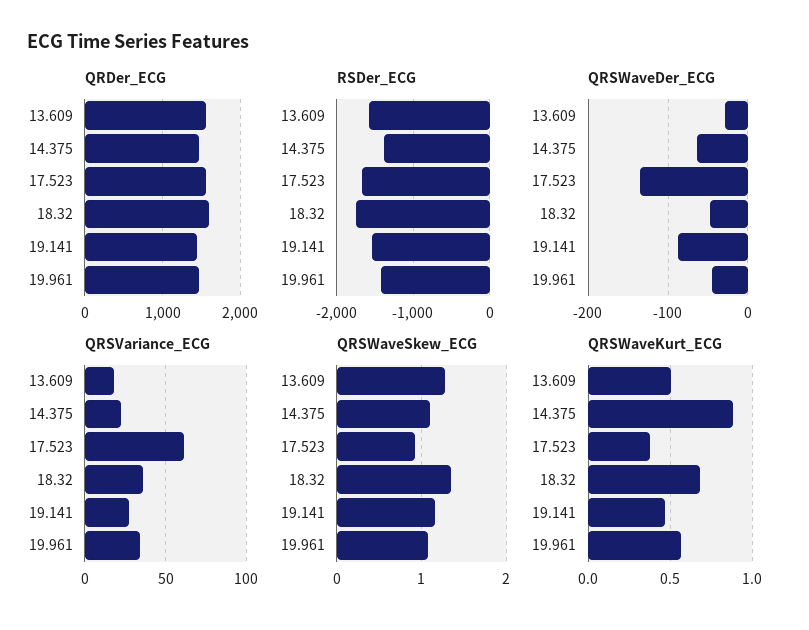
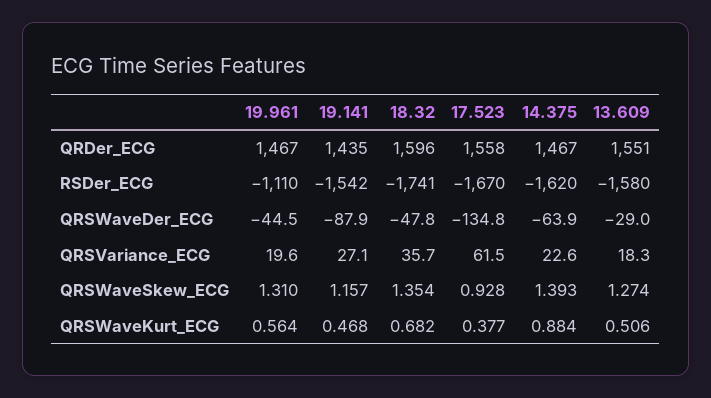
  {
    "QRDer_ECG": {
      "13.609": 1551,
      "14.375": 1467,
      "17.523": 1558,
      "18.32": 1596,
      "19.141": 1435,
      "19.961": 1467
    },
    "RSDer_ECG": {
      "13.609": -1580,
-     "14.375": -1400,
+     "14.375": -1620,
      "17.523": -1670,
      "18.32": -1741,
      "19.141": -1542,
-     "19.961": -1400
+     "19.961": -1110
    },
    "QRSWaveDer_ECG": {
      "13.609": -29,
      "14.375": -63.9,
      "17.523": -134.8,
      "18.32": -47.8,
      "19.141": -87.9,
      "19.961": -44.5
    },
    "QRSVariance_ECG": {
      "13.609": 18.3,
      "14.375": 22.6,
      "17.523": 61.5,
      "18.32": 35.7,
      "19.141": 27.1,
-     "19.961": 35
+     "19.961": 19.6
    },
    "QRSWaveSkew_ECG": {
      "13.609": 1.274,
-     "14.375": 1.1,
+     "14.375": 1.393,
      "17.523": 0.928,
      "18.32": 1.354,
      "19.141": 1.157,
-     "19.961": 1.1
+     "19.961": 1.31
    },
    "QRSWaveKurt_ECG": {
      "13.609": 0.506,
      "14.375": 0.884,
      "17.523": 0.377,
      "18.32": 0.682,
      "19.141": 0.468,
      "19.961": 0.564
    }
  }

